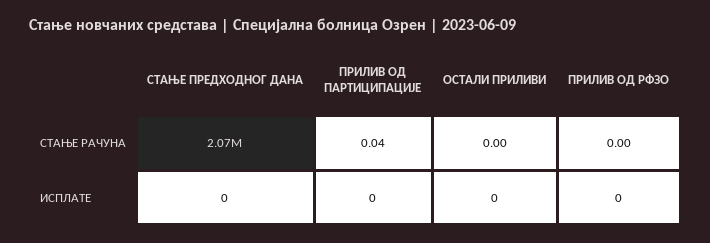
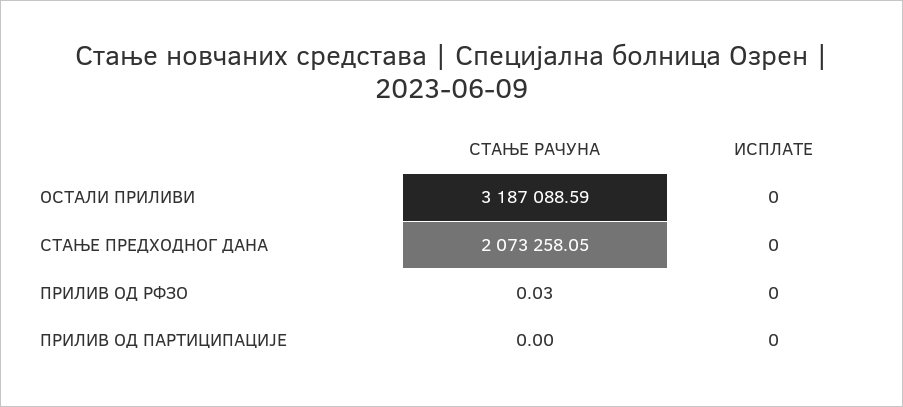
  {
    "СТАЊЕ ПРЕДХОДНОГ ДАНА": {
      "СТАЊЕ РАЧУНА": 2073258.05,
      "ИСПЛАТЕ": 0
    },
    "ПРИЛИВ ОД ПАРТИЦИПАЦИЈЕ": {
-     "СТАЊЕ РАЧУНА": 0.04,
+     "СТАЊЕ РАЧУНА": 0,
      "ИСПЛАТЕ": 0
    },
    "ОСТАЛИ ПРИЛИВИ": {
-     "СТАЊЕ РАЧУНА": 0,
+     "СТАЊЕ РАЧУНА": 3187088.59,
      "ИСПЛАТЕ": 0
    },
    "ПРИЛИВ ОД РФЗО": {
-     "СТАЊЕ РАЧУНА": 0,
+     "СТАЊЕ РАЧУНА": 0.03,
      "ИСПЛАТЕ": 0
    }
  }

